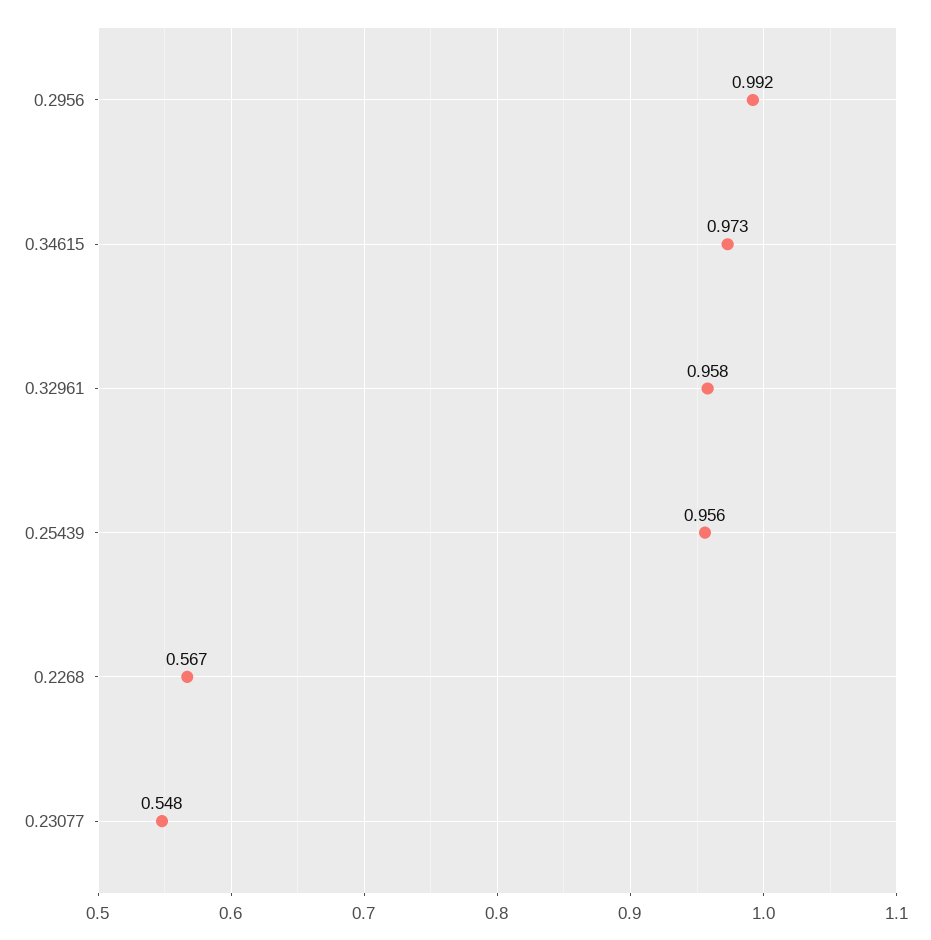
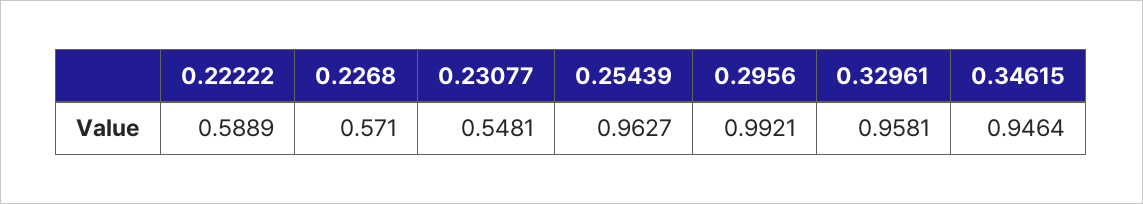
  {
    "0.2956": 0.9921,
-   "0.34615": 0.973,
+   "0.34615": 0.9464,
    "0.32961": 0.9581,
-   "0.25439": 0.956,
+   "0.25439": 0.9627,
-   "0.2268": 0.567,
+   "0.2268": 0.571,
-   "0.23077": 0.5481
+   "0.23077": 0.5481,
+   "0.22222": 0.5889
  }

